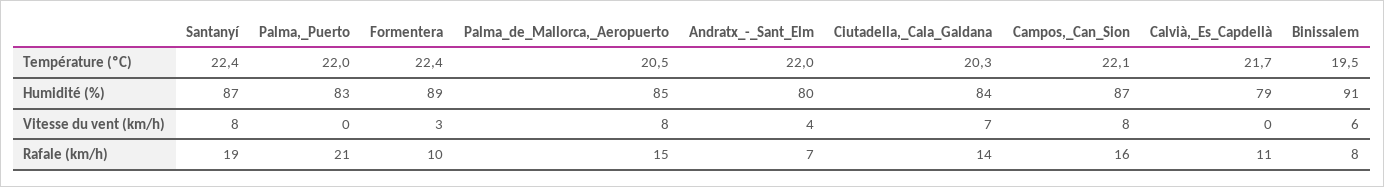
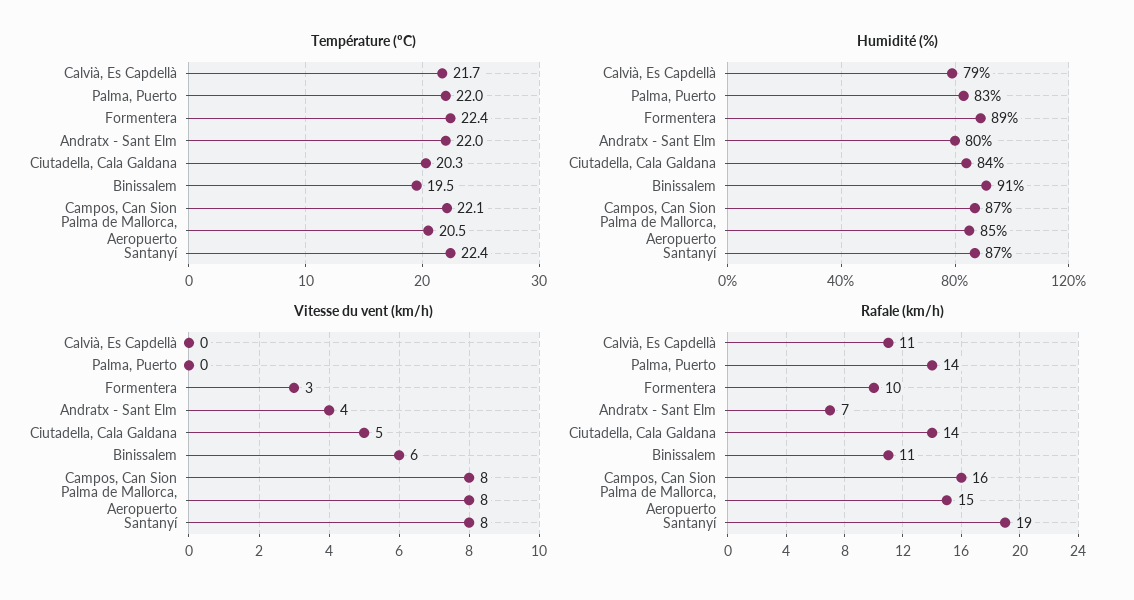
  {
    "Température (ºC)": {
      "Santanyí": 22.4,
      "Palma,_Puerto": 22,
      "Formentera": 22.4,
      "Palma_de_Mallorca,_Aeropuerto": 20.5,
      "Andratx_-_Sant_Elm": 22,
      "Ciutadella,_Cala_Galdana": 20.3,
      "Campos,_Can_Sion": 22.1,
      "Calvià,_Es_Capdellà": 21.7,
      "Binissalem": 19.5
    },
    "Humidité (%)": {
      "Santanyí": 87,
      "Palma,_Puerto": 83,
      "Formentera": 89,
      "Palma_de_Mallorca,_Aeropuerto": 85,
      "Andratx_-_Sant_Elm": 80,
      "Ciutadella,_Cala_Galdana": 84,
      "Campos,_Can_Sion": 87,
      "Calvià,_Es_Capdellà": 79,
      "Binissalem": 91
    },
    "Vitesse du vent (km/h)": {
      "Santanyí": 8,
      "Palma,_Puerto": 0,
      "Formentera": 3,
      "Palma_de_Mallorca,_Aeropuerto": 8,
      "Andratx_-_Sant_Elm": 4,
-     "Ciutadella,_Cala_Galdana": 7,
+     "Ciutadella,_Cala_Galdana": 5,
      "Campos,_Can_Sion": 8,
      "Calvià,_Es_Capdellà": 0,
      "Binissalem": 6
    },
    "Rafale (km/h)": {
      "Santanyí": 19,
-     "Palma,_Puerto": 21,
+     "Palma,_Puerto": 14,
      "Formentera": 10,
      "Palma_de_Mallorca,_Aeropuerto": 15,
      "Andratx_-_Sant_Elm": 7,
      "Ciutadella,_Cala_Galdana": 14,
      "Campos,_Can_Sion": 16,
      "Calvià,_Es_Capdellà": 11,
-     "Binissalem": 8
+     "Binissalem": 11
    }
  }

